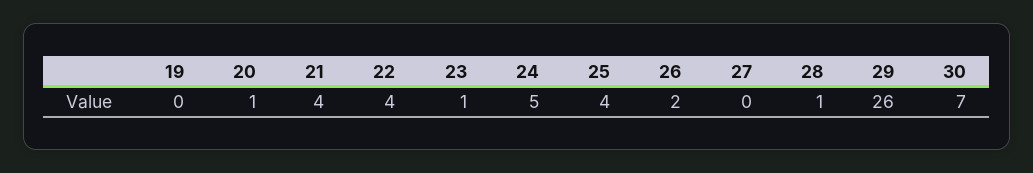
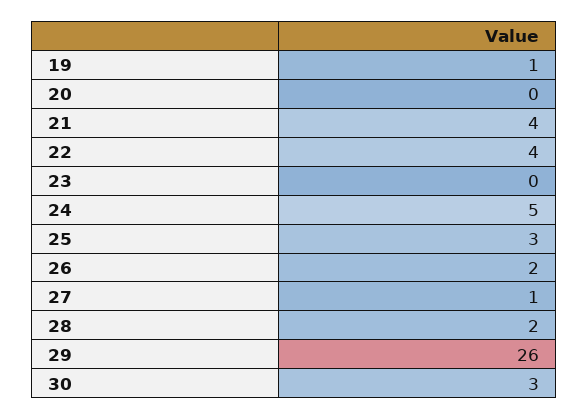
  {
-   "19": 0,
+   "19": 1,
-   "20": 1,
+   "20": 0,
    "21": 4,
    "22": 4,
-   "23": 1,
+   "23": 0,
    "24": 5,
-   "25": 4,
+   "25": 3,
    "26": 2,
-   "27": 0,
+   "27": 1,
-   "28": 1,
+   "28": 2,
    "29": 26,
-   "30": 7
+   "30": 3
  }

